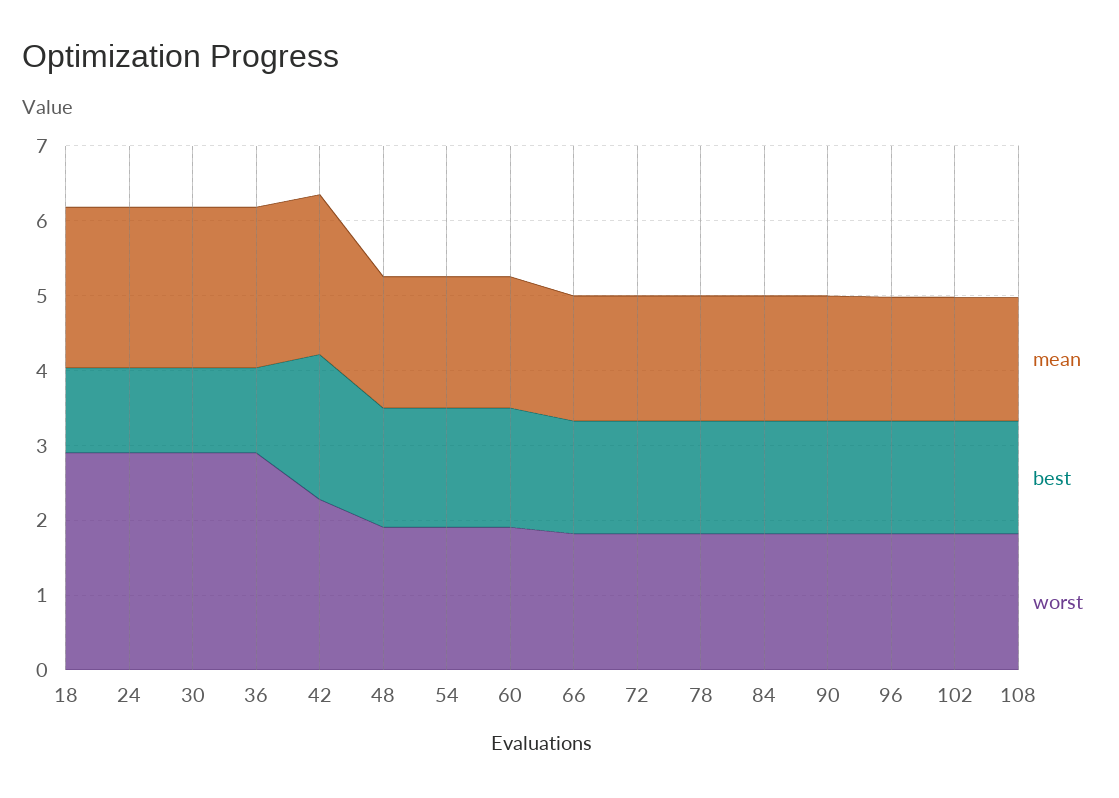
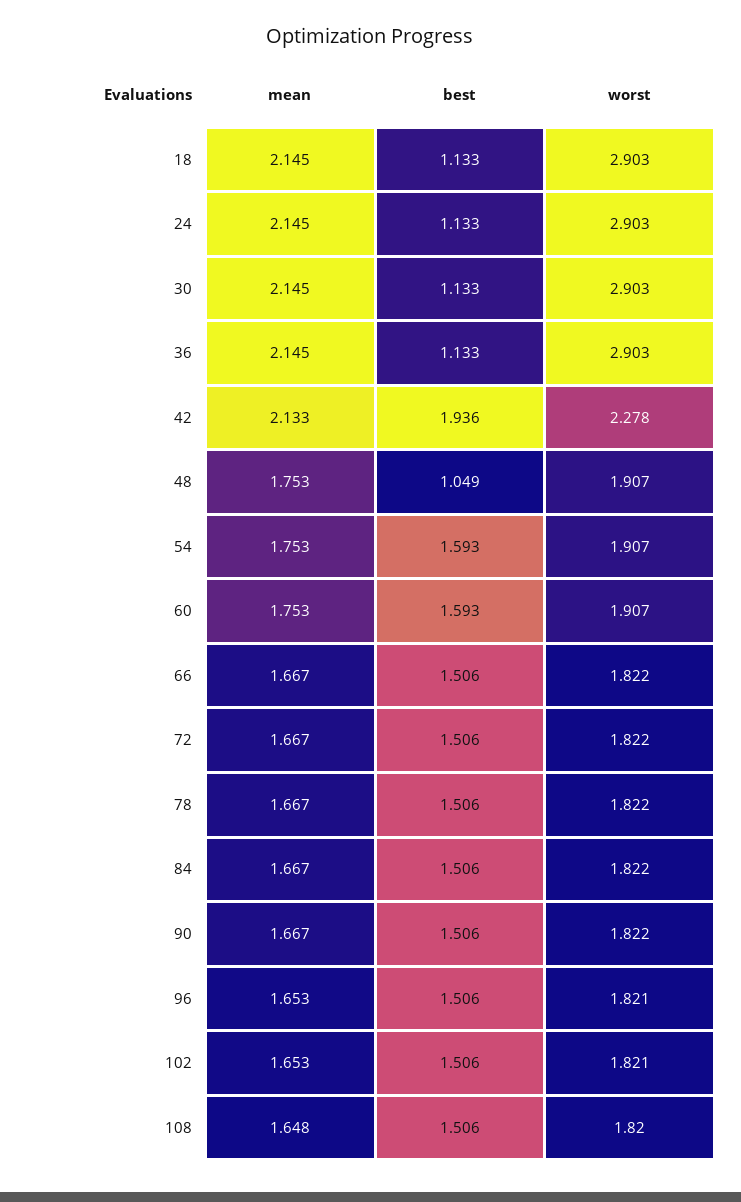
  {
    "mean": {
      "18": 2.145,
      "24": 2.145,
      "30": 2.145,
      "36": 2.145,
      "42": 2.133,
      "48": 1.753,
      "54": 1.753,
      "60": 1.753,
      "66": 1.667,
      "72": 1.667,
      "78": 1.667,
      "84": 1.667,
      "90": 1.667,
      "96": 1.653,
      "102": 1.653,
      "108": 1.648
    },
    "best": {
      "18": 1.133,
      "24": 1.133,
      "30": 1.133,
      "36": 1.133,
      "42": 1.936,
-     "48": 1.6,
+     "48": 1.049,
      "54": 1.593,
      "60": 1.593,
      "66": 1.506,
      "72": 1.506,
      "78": 1.506,
      "84": 1.506,
      "90": 1.506,
      "96": 1.506,
      "102": 1.506,
      "108": 1.506
    },
    "worst": {
      "18": 2.903,
      "24": 2.903,
      "30": 2.903,
      "36": 2.903,
      "42": 2.278,
      "48": 1.907,
      "54": 1.907,
      "60": 1.907,
      "66": 1.822,
      "72": 1.822,
      "78": 1.822,
      "84": 1.822,
      "90": 1.822,
      "96": 1.821,
      "102": 1.821,
      "108": 1.82
    }
  }

